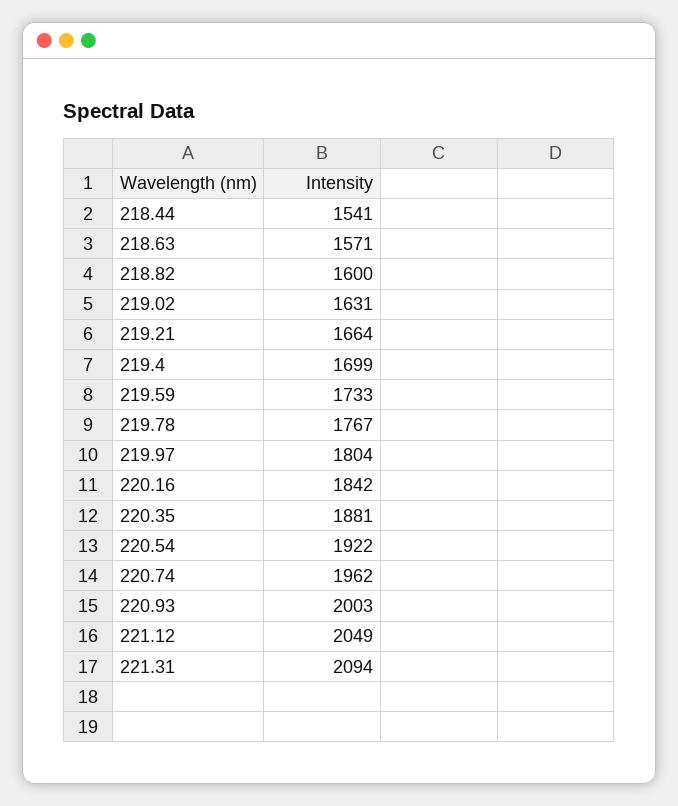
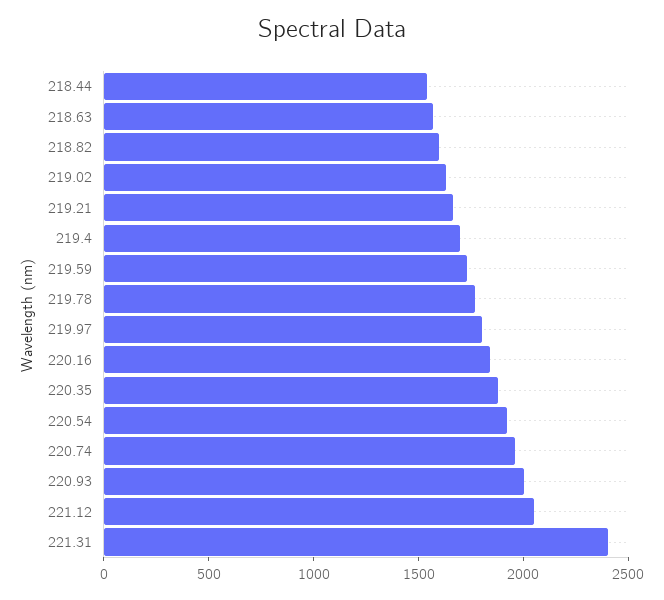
  {
    "218.44": 1541,
    "218.63": 1571,
    "218.82": 1600,
    "219.02": 1631,
    "219.21": 1664,
    "219.4": 1699,
    "219.59": 1733,
    "219.78": 1767,
    "219.97": 1804,
    "220.16": 1842,
    "220.35": 1881,
    "220.54": 1922,
    "220.74": 1962,
    "220.93": 2003,
    "221.12": 2049,
-   "221.31": 2094
+   "221.31": 2400
  }

